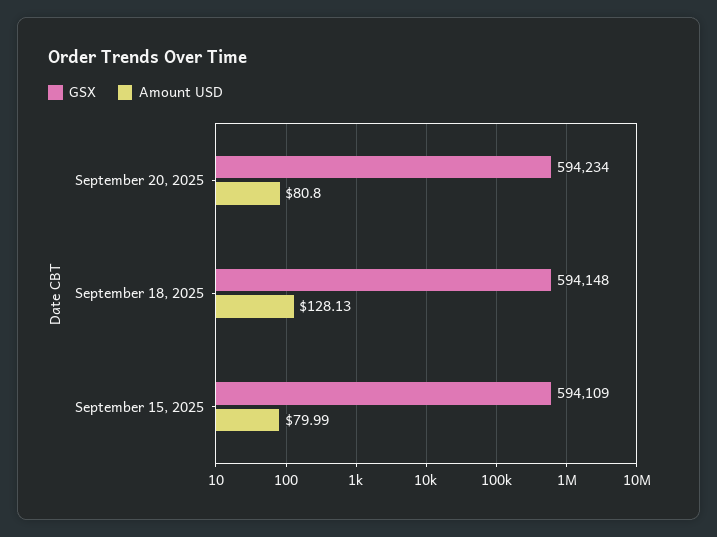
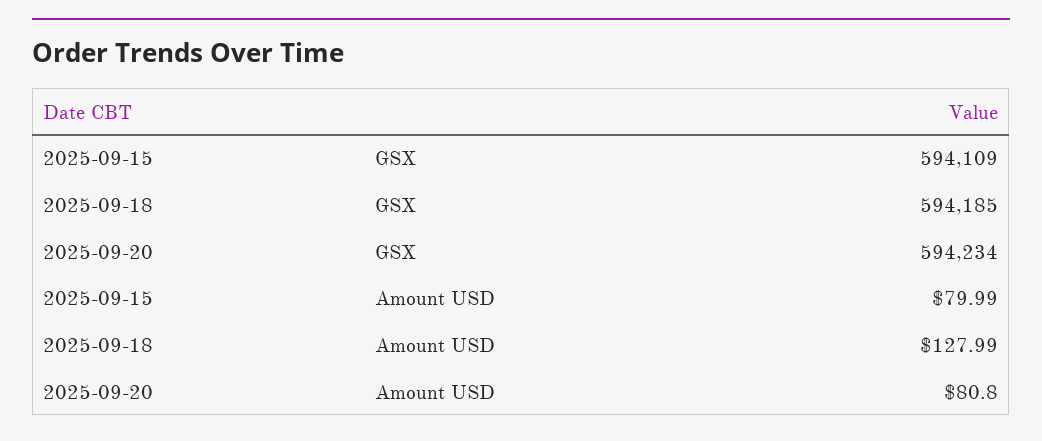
  {
    "GSX": {
      "September 20, 2025": 594234,
-     "September 18, 2025": 594148,
+     "September 18, 2025": 594185,
      "September 15, 2025": 594109
    },
    "Amount USD": {
      "September 20, 2025": 80.8,
-     "September 18, 2025": 128.13,
+     "September 18, 2025": 127.99,
      "September 15, 2025": 79.99
    }
  }

